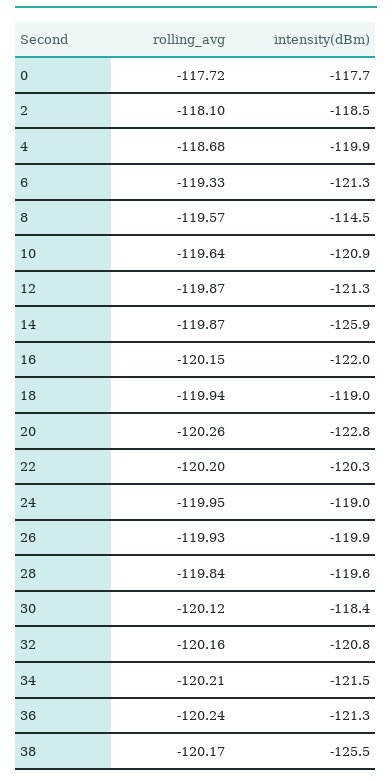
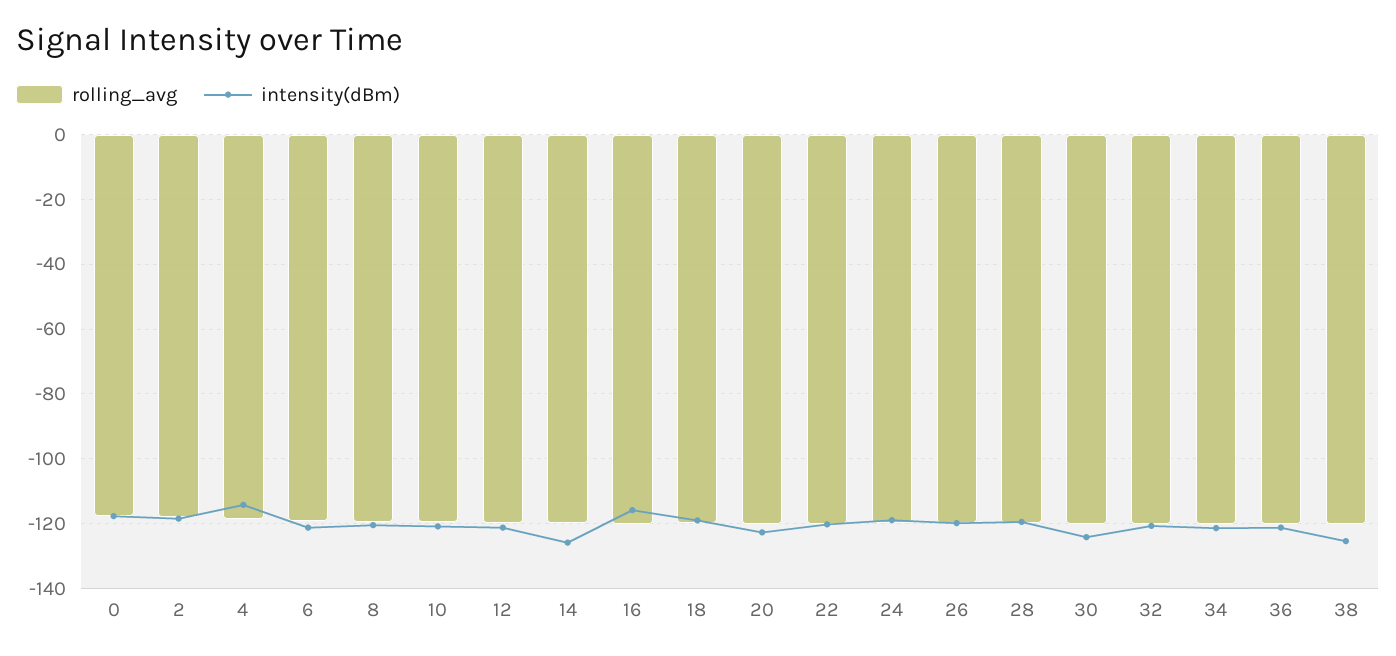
  {
    "rolling_avg": {
      "0": -117.72,
      "2": -118.1,
      "4": -118.68,
      "6": -119.33,
      "8": -119.57,
      "10": -119.64,
      "12": -119.87,
      "14": -119.87,
      "16": -120.15,
      "18": -119.94,
      "20": -120.26,
      "22": -120.2,
      "24": -119.95,
      "26": -119.93,
      "28": -119.84,
      "30": -120.12,
      "32": -120.16,
      "34": -120.21,
      "36": -120.24,
      "38": -120.17
    },
    "intensity(dBm)": {
      "0": -117.7,
      "2": -118.5,
-     "4": -119.9,
+     "4": -114,
      "6": -121.3,
-     "8": -114.5,
+     "8": -120,
      "10": -120.9,
      "12": -121.3,
      "14": -125.9,
-     "16": -122,
+     "16": -116,
      "18": -119,
      "20": -122.8,
      "22": -120.3,
      "24": -119,
      "26": -119.9,
      "28": -119.6,
-     "30": -118.4,
+     "30": -124,
      "32": -120.8,
      "34": -121.5,
      "36": -121.3,
      "38": -125.5
    }
  }

